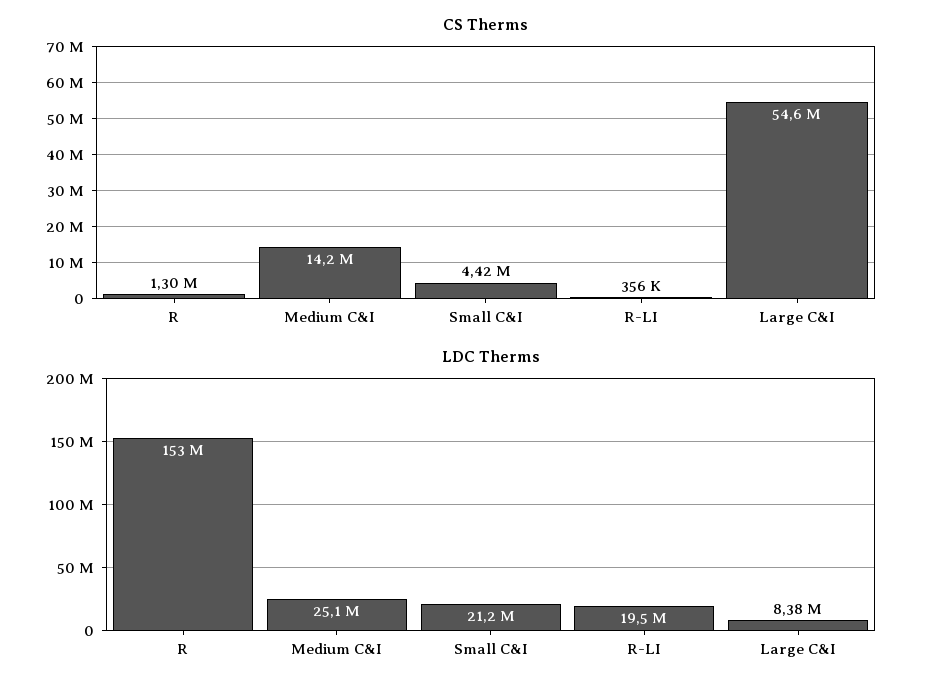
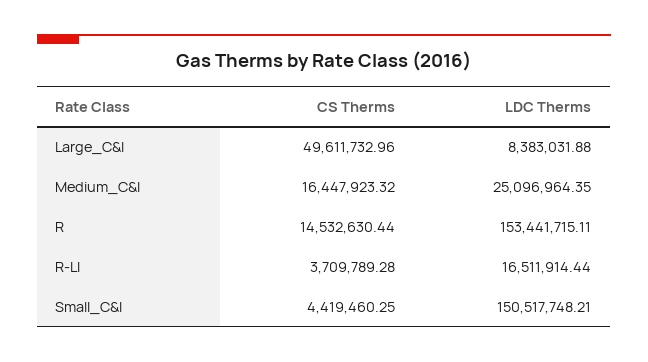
  {
    "CS Therms": {
-     "R": 1300000,
+     "R": 14532630.44,
-     "Medium C&I": 14200000,
+     "Medium C&I": 16447923.32,
      "Small C&I": 4419460.25,
-     "R-LI": 356000,
+     "R-LI": 3709789.28,
-     "Large C&I": 54600000
+     "Large C&I": 49611732.96
    },
    "LDC Therms": {
      "R": 153441715.11,
      "Medium C&I": 25096964.35,
-     "Small C&I": 21200000,
+     "Small C&I": 150517748.21,
-     "R-LI": 19500000,
+     "R-LI": 16511914.44,
      "Large C&I": 8383031.88
    }
  }

